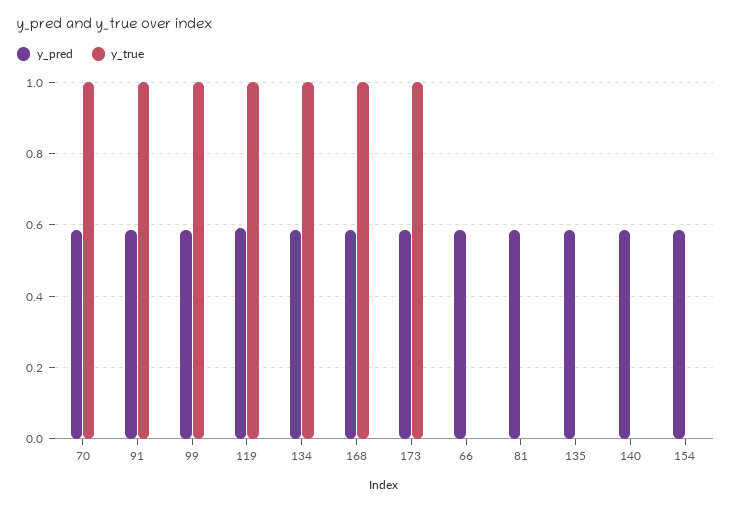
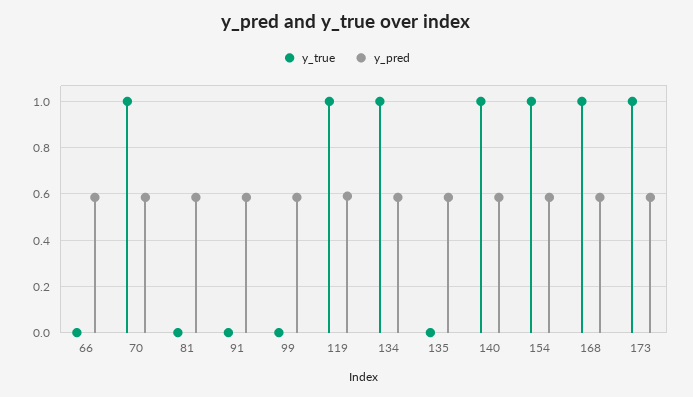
  {
    "y_pred": {
      "70": 0.58,
      "91": 0.58,
      "99": 0.58,
      "119": 0.6,
      "134": 0.58,
      "168": 0.58,
      "173": 0.58,
      "66": 0.58,
      "81": 0.58,
      "135": 0.58,
      "140": 0.58,
      "154": 0.58
    },
    "y_true": {
      "70": 1,
-     "91": 1,
+     "91": 0,
-     "99": 1,
+     "99": 0,
      "119": 1,
      "134": 1,
      "168": 1,
      "173": 1,
      "66": 0,
      "81": 0,
      "135": 0,
-     "140": 0,
+     "140": 1,
-     "154": 0
+     "154": 1
    }
  }

